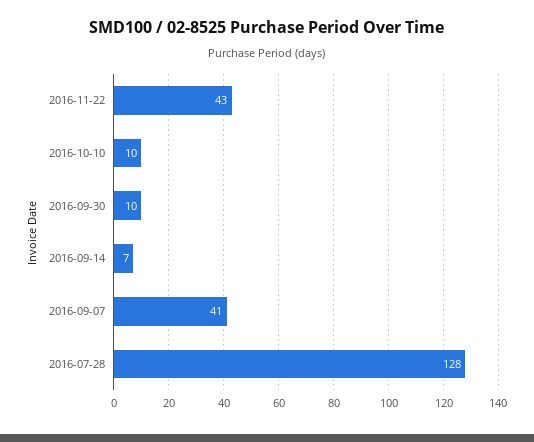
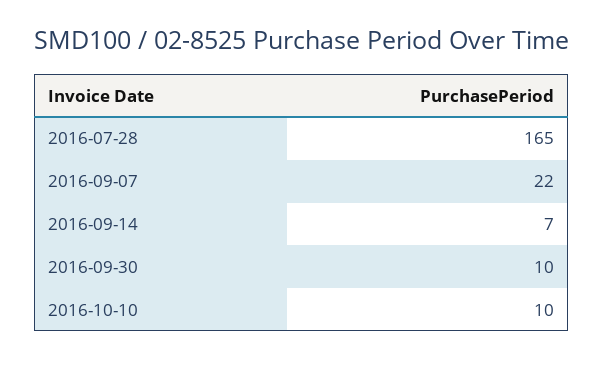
  {
-   "2016-11-22": 43,
    "2016-10-10": 10,
    "2016-09-30": 10,
    "2016-09-14": 7,
-   "2016-09-07": 41,
+   "2016-09-07": 22,
-   "2016-07-28": 128
+   "2016-07-28": 165
  }

